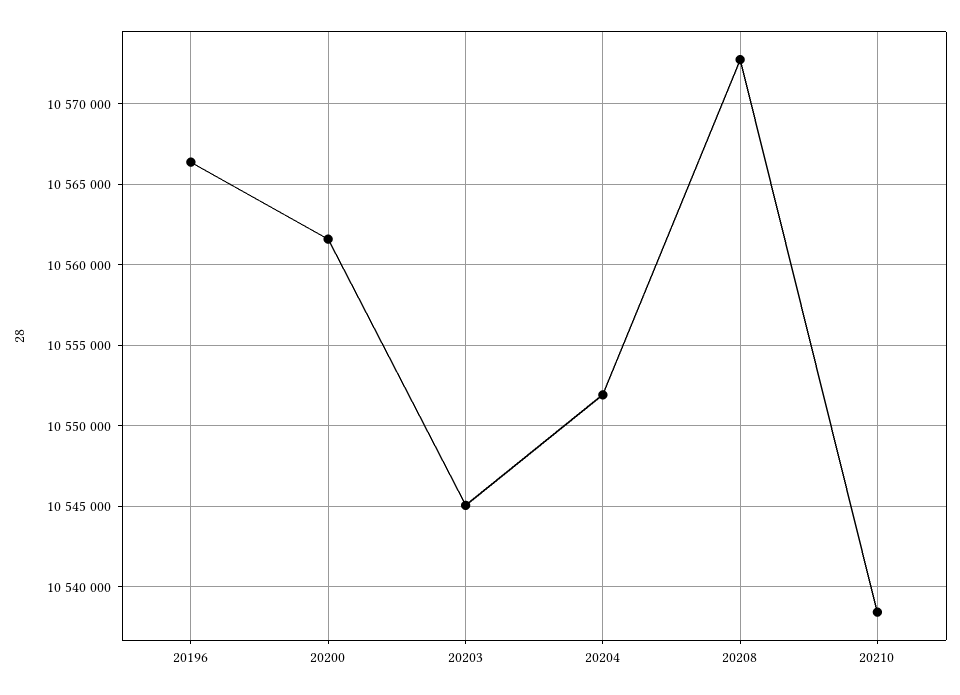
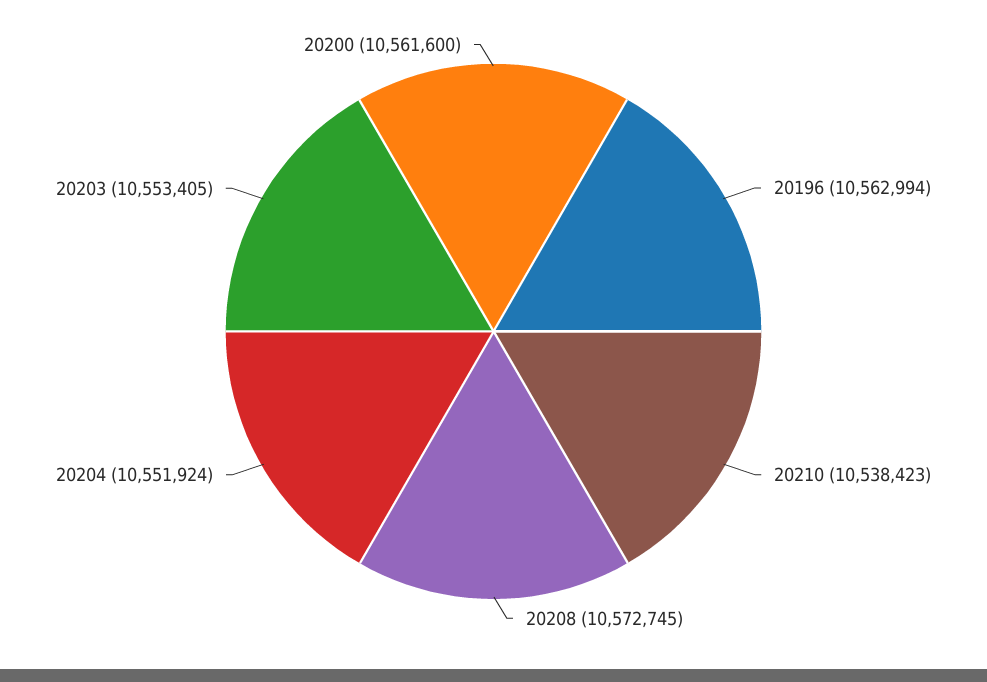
  {
-   "20196": 10566500,
+   "20196": 10562994,
    "20200": 10561600,
-   "20203": 10545000,
+   "20203": 10553405,
    "20204": 10551924,
    "20208": 10572745,
    "20210": 10538423
  }

